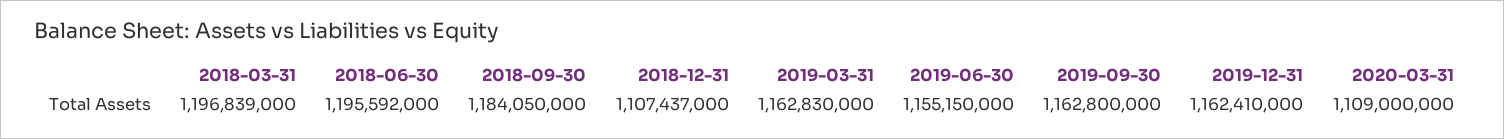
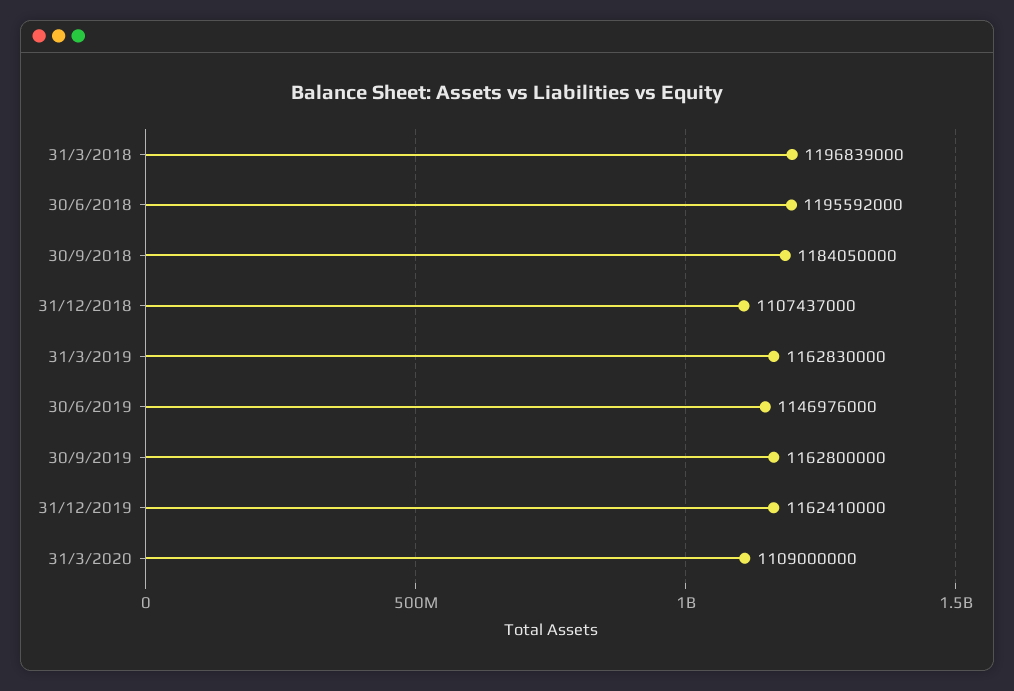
  {
    "2018-03-31": 1196839000,
    "2018-06-30": 1195592000,
    "2018-09-30": 1184050000,
    "2018-12-31": 1107437000,
    "2019-03-31": 1162830000,
-   "2019-06-30": 1155150000,
+   "2019-06-30": 1146976000,
    "2019-09-30": 1162800000,
    "2019-12-31": 1162410000,
    "2020-03-31": 1109000000
  }

